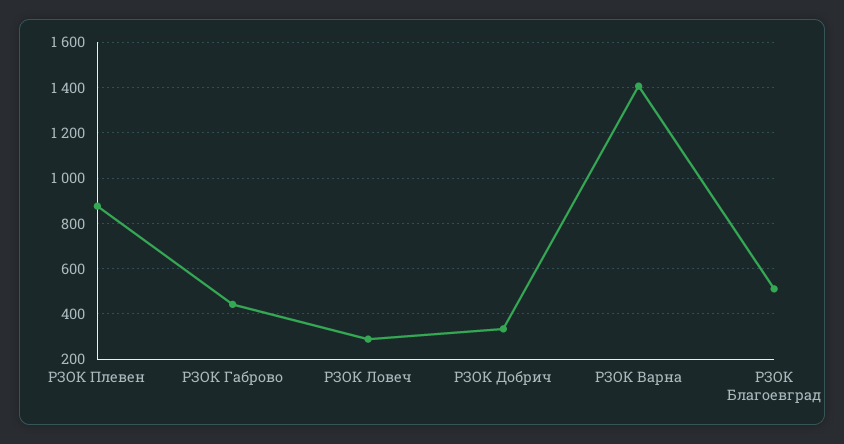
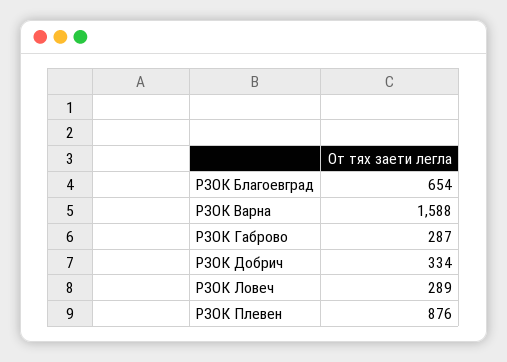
  {
    "РЗОК Плевен": 876,
-   "РЗОК Габрово": 450,
+   "РЗОК Габрово": 287,
    "РЗОК Ловеч": 289,
    "РЗОК Добрич": 334,
-   "РЗОК Варна": 1400,
+   "РЗОК Варна": 1588,
-   "РЗОК Благоевград": 500
+   "РЗОК Благоевград": 654
  }

